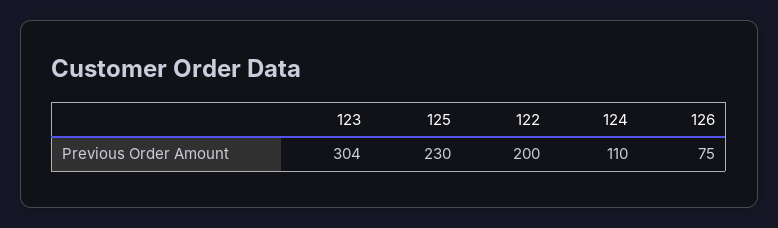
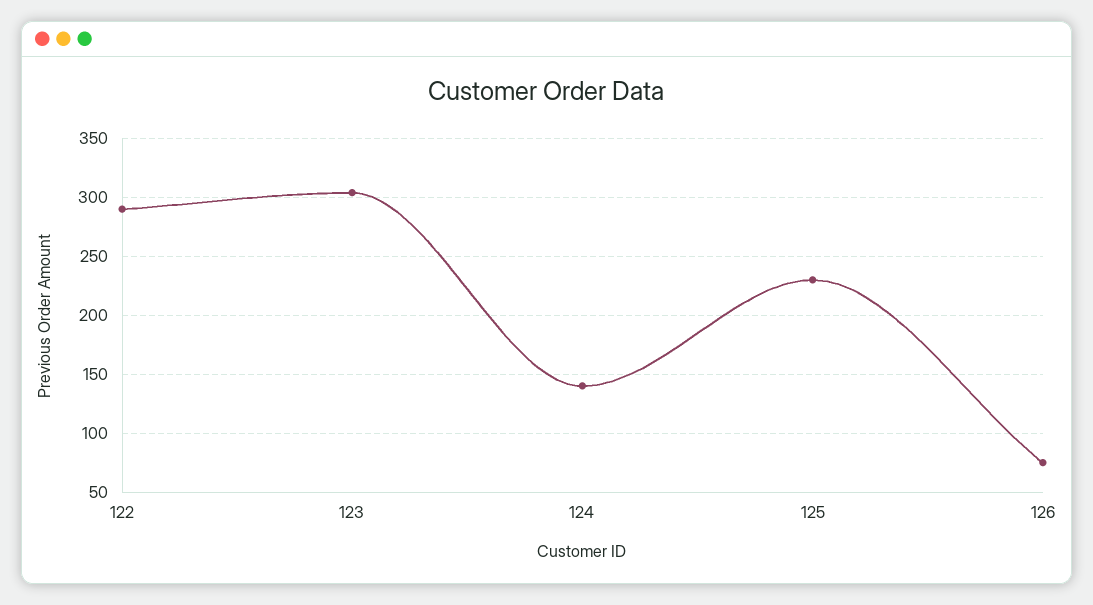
  {
    "123": 304,
    "125": 230,
-   "122": 200,
+   "122": 290,
-   "124": 110,
+   "124": 140,
    "126": 75
  }

